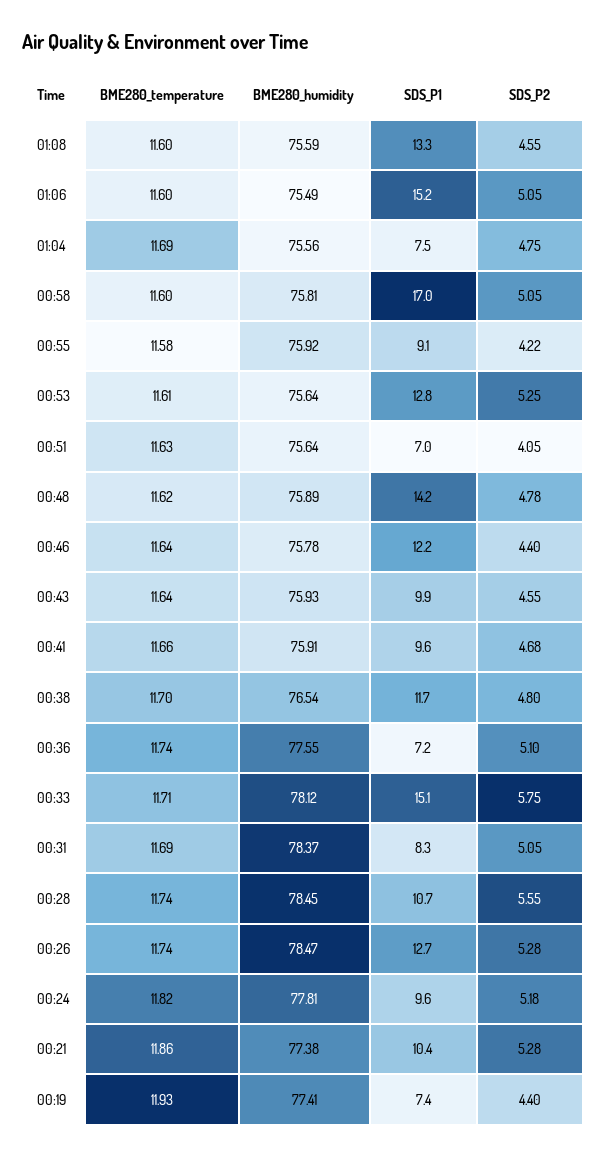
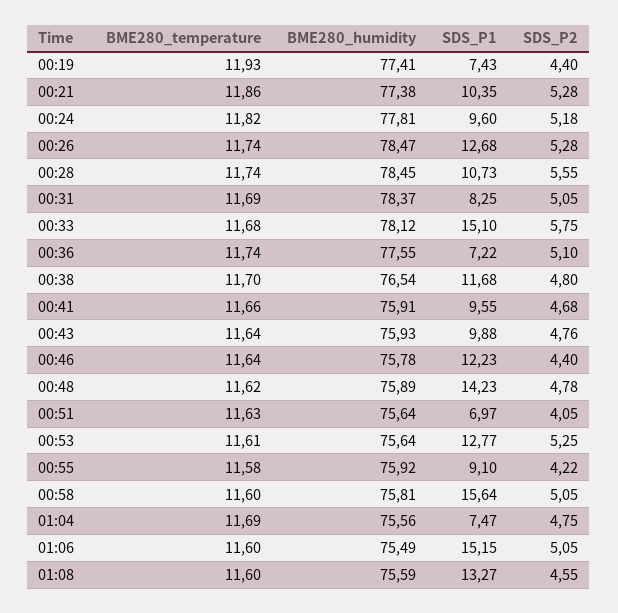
  {
    "BME280_temperature": {
      "01:08": 11.6,
      "01:06": 11.6,
      "01:04": 11.69,
      "00:58": 11.6,
      "00:55": 11.58,
      "00:53": 11.61,
      "00:51": 11.63,
      "00:48": 11.62,
      "00:46": 11.64,
      "00:43": 11.64,
      "00:41": 11.66,
      "00:38": 11.7,
      "00:36": 11.74,
-     "00:33": 11.71,
+     "00:33": 11.68,
      "00:31": 11.69,
      "00:28": 11.74,
      "00:26": 11.74,
      "00:24": 11.82,
      "00:21": 11.86,
      "00:19": 11.93
    },
    "BME280_humidity": {
      "01:08": 75.59,
      "01:06": 75.49,
      "01:04": 75.56,
      "00:58": 75.81,
      "00:55": 75.92,
      "00:53": 75.64,
      "00:51": 75.64,
      "00:48": 75.89,
      "00:46": 75.78,
      "00:43": 75.93,
      "00:41": 75.91,
      "00:38": 76.54,
      "00:36": 77.55,
      "00:33": 78.12,
      "00:31": 78.37,
      "00:28": 78.45,
      "00:26": 78.47,
      "00:24": 77.81,
      "00:21": 77.38,
      "00:19": 77.41
    },
    "SDS_P1": {
      "01:08": 13.27,
      "01:06": 15.15,
      "01:04": 7.47,
-     "00:58": 17,
+     "00:58": 15.64,
      "00:55": 9.1,
      "00:53": 12.77,
      "00:51": 6.97,
      "00:48": 14.23,
      "00:46": 12.23,
      "00:43": 9.88,
      "00:41": 9.55,
      "00:38": 11.68,
      "00:36": 7.22,
      "00:33": 15.1,
      "00:31": 8.25,
      "00:28": 10.73,
      "00:26": 12.68,
      "00:24": 9.6,
      "00:21": 10.35,
      "00:19": 7.43
    },
    "SDS_P2": {
      "01:08": 4.55,
      "01:06": 5.05,
      "01:04": 4.75,
      "00:58": 5.05,
      "00:55": 4.22,
      "00:53": 5.25,
      "00:51": 4.05,
      "00:48": 4.78,
      "00:46": 4.4,
-     "00:43": 4.55,
+     "00:43": 4.76,
      "00:41": 4.68,
      "00:38": 4.8,
      "00:36": 5.1,
      "00:33": 5.75,
      "00:31": 5.05,
      "00:28": 5.55,
      "00:26": 5.28,
      "00:24": 5.18,
      "00:21": 5.28,
      "00:19": 4.4
    }
  }

